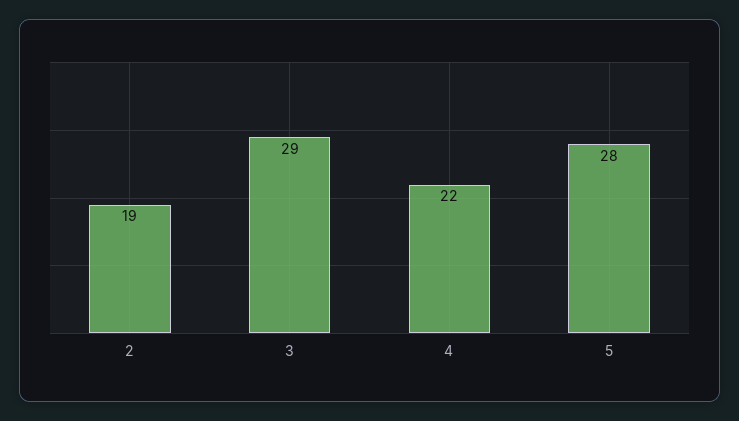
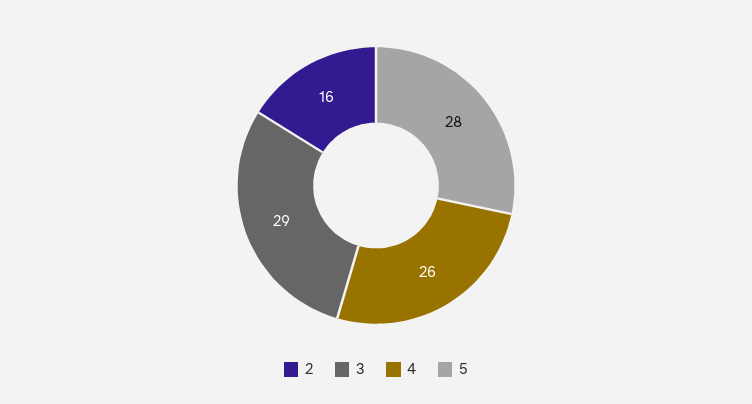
  {
-   "2": 19,
+   "2": 16,
    "3": 29,
-   "4": 22,
+   "4": 26,
    "5": 28
  }

